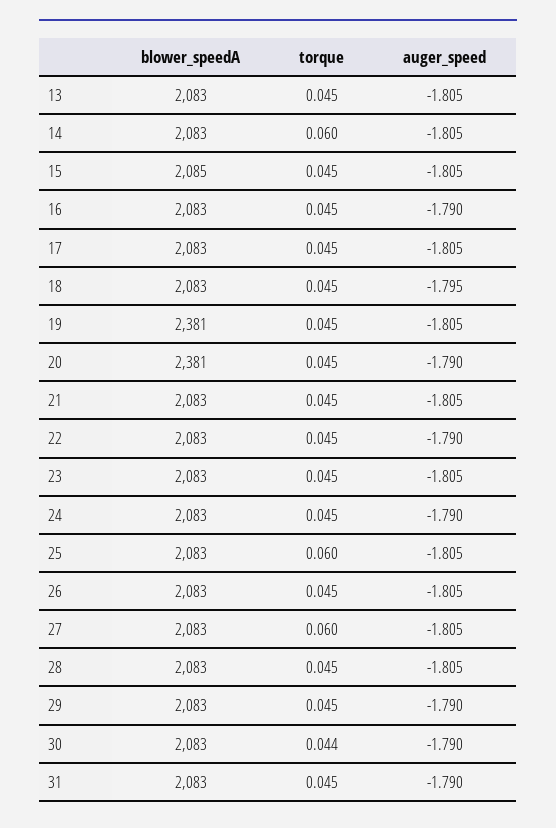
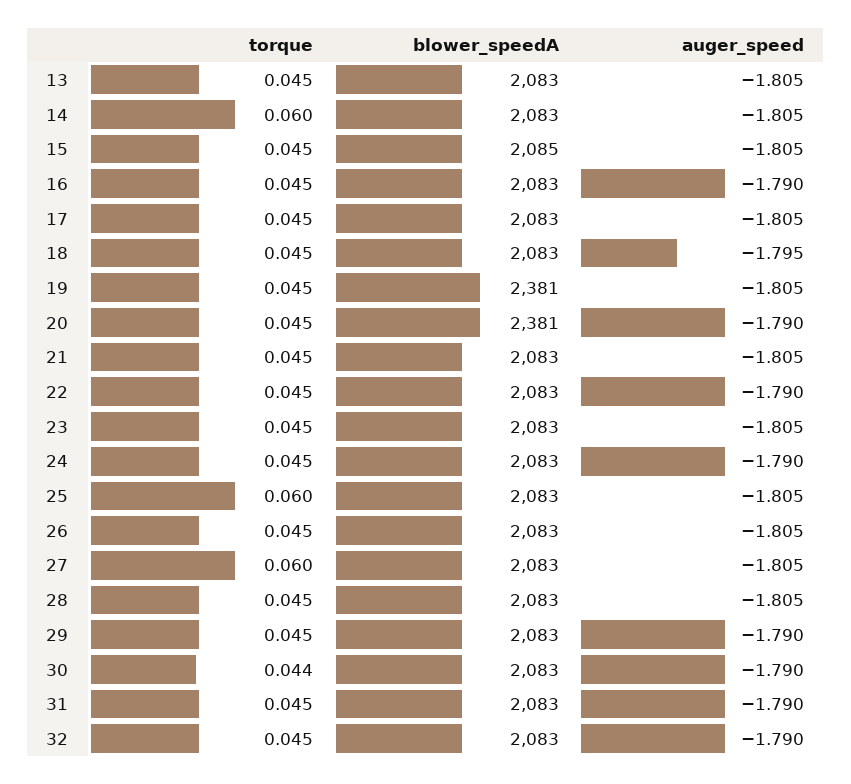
  {
    "blower_speedA": {
      "13": 2083,
      "14": 2083,
      "15": 2085,
      "16": 2083,
      "17": 2083,
      "18": 2083,
      "19": 2381,
      "20": 2381,
      "21": 2083,
      "22": 2083,
      "23": 2083,
      "24": 2083,
      "25": 2083,
      "26": 2083,
      "27": 2083,
      "28": 2083,
      "29": 2083,
      "30": 2083,
-     "31": 2083
+     "31": 2083,
+     "32": 2083
    },
    "torque": {
      "13": 0.045,
      "14": 0.06,
      "15": 0.045,
      "16": 0.045,
      "17": 0.045,
      "18": 0.045,
      "19": 0.045,
      "20": 0.045,
      "21": 0.045,
      "22": 0.045,
      "23": 0.045,
      "24": 0.045,
      "25": 0.06,
      "26": 0.045,
      "27": 0.06,
      "28": 0.045,
      "29": 0.045,
      "30": 0.044,
-     "31": 0.045
+     "31": 0.045,
+     "32": 0.045
    },
    "auger_speed": {
      "13": -1.805,
      "14": -1.805,
      "15": -1.805,
      "16": -1.79,
      "17": -1.805,
      "18": -1.795,
      "19": -1.805,
      "20": -1.79,
      "21": -1.805,
      "22": -1.79,
      "23": -1.805,
      "24": -1.79,
      "25": -1.805,
      "26": -1.805,
      "27": -1.805,
      "28": -1.805,
      "29": -1.79,
      "30": -1.79,
-     "31": -1.79
+     "31": -1.79,
+     "32": -1.79
    }
  }

